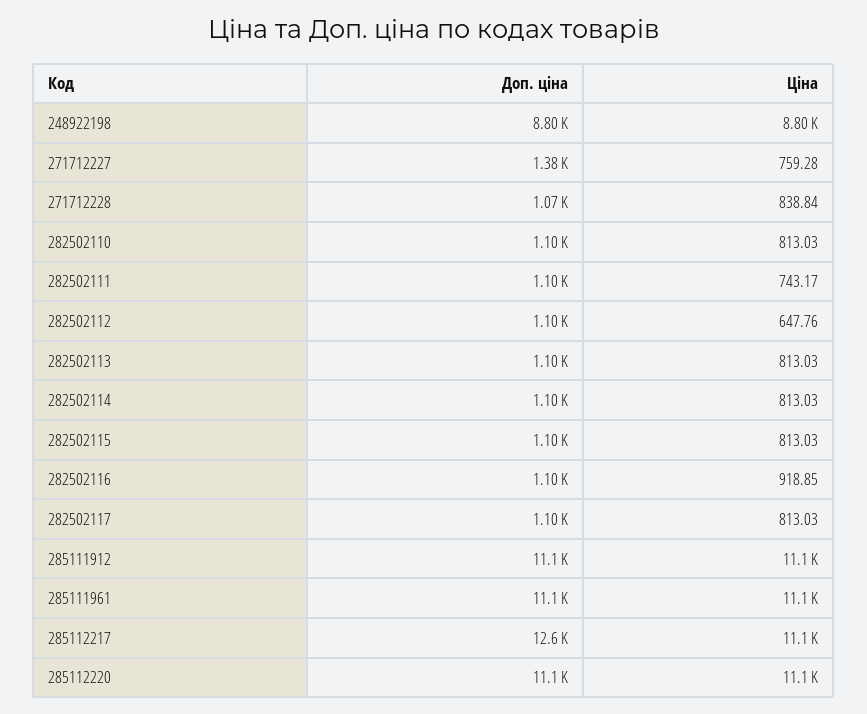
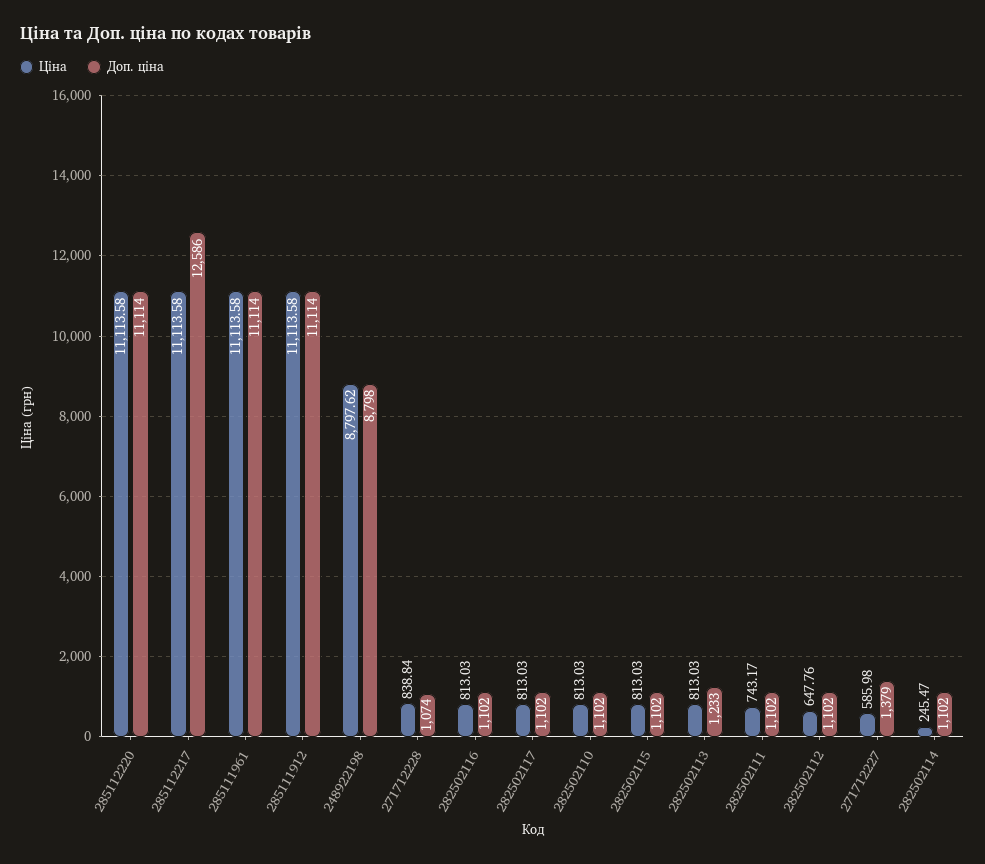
  {
    "Доп. ціна": {
      "248922198": 8798,
      "271712227": 1379,
      "271712228": 1074,
      "282502110": 1102,
      "282502111": 1102,
      "282502112": 1102,
-     "282502113": 1100,
+     "282502113": 1233,
      "282502114": 1102,
      "282502115": 1102,
      "282502116": 1102,
      "282502117": 1102,
      "285111912": 11114,
      "285111961": 11114,
      "285112217": 12586,
      "285112220": 11114
    },
    "Ціна": {
      "248922198": 8797.62,
-     "271712227": 759.28,
+     "271712227": 585.98,
      "271712228": 838.84,
      "282502110": 813.03,
      "282502111": 743.17,
      "282502112": 647.76,
      "282502113": 813.03,
-     "282502114": 813.03,
+     "282502114": 245.47,
      "282502115": 813.03,
-     "282502116": 918.85,
+     "282502116": 813.03,
      "282502117": 813.03,
      "285111912": 11113.58,
      "285111961": 11113.58,
      "285112217": 11113.58,
      "285112220": 11113.58
    }
  }

